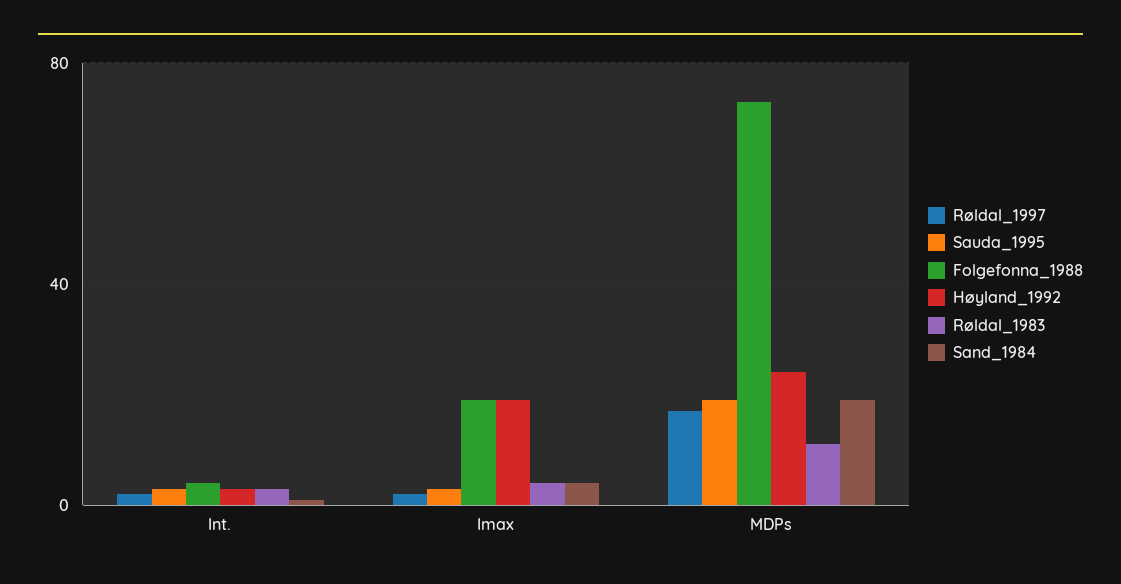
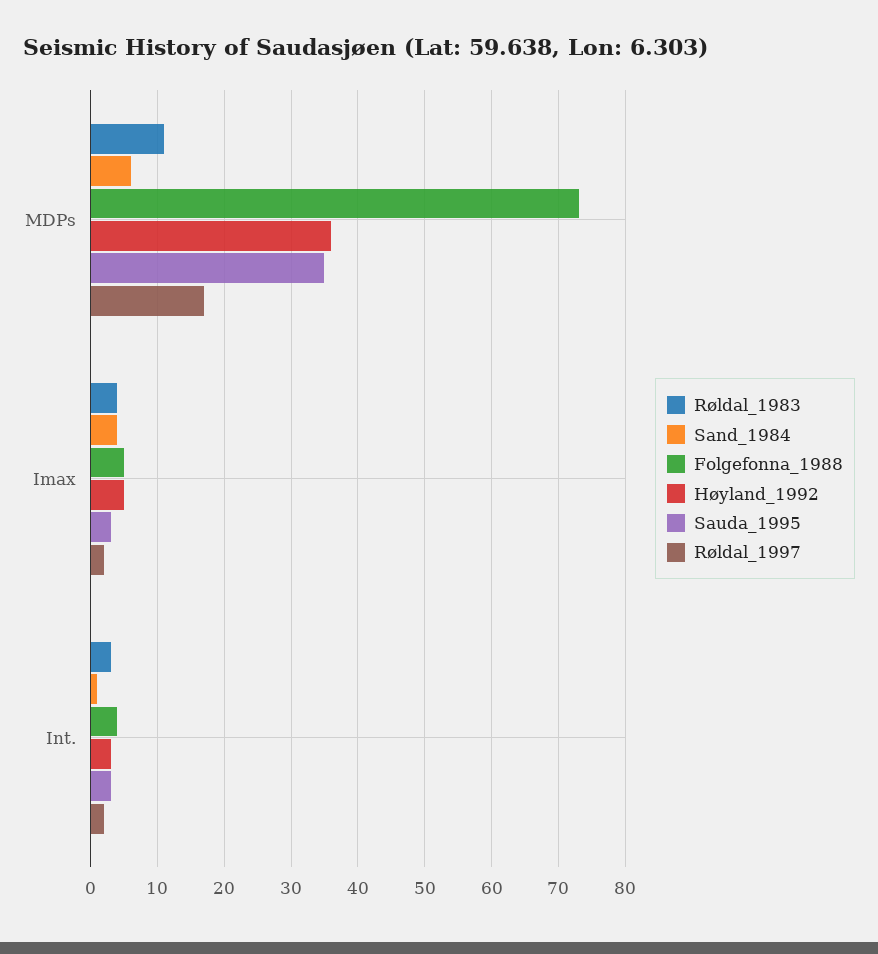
  {
    "Røldal_1997": {
      "Int.": 2,
      "Imax": 2,
      "MDPs": 17
    },
    "Sauda_1995": {
      "Int.": 3,
      "Imax": 3,
-     "MDPs": 20
+     "MDPs": 35
    },
    "Folgefonna_1988": {
      "Int.": 4,
-     "Imax": 20,
+     "Imax": 5,
      "MDPs": 73
    },
    "Høyland_1992": {
      "Int.": 3,
-     "Imax": 20,
+     "Imax": 5,
-     "MDPs": 25
+     "MDPs": 36
    },
    "Røldal_1983": {
      "Int.": 3,
      "Imax": 4,
      "MDPs": 11
    },
    "Sand_1984": {
      "Int.": 1,
      "Imax": 4,
-     "MDPs": 20
+     "MDPs": 6
    }
  }

